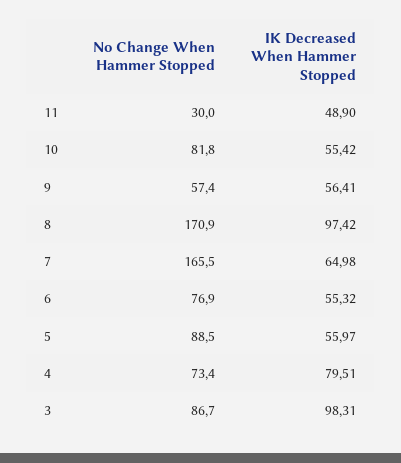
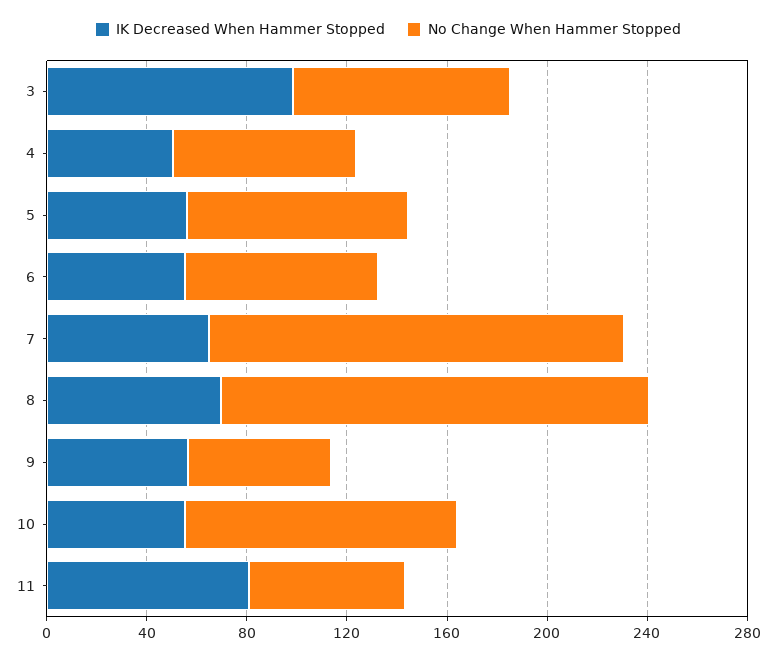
  {
    "No Change When Hammer Stopped": {
-     "11": 30,
+     "11": 60,
-     "10": 81.8,
+     "10": 110,
      "9": 57.4,
      "8": 170.9,
      "7": 165.5,
      "6": 76.9,
      "5": 88.5,
      "4": 73.4,
      "3": 86.7
    },
    "IK Decreased When Hammer Stopped": {
-     "11": 48.9,
+     "11": 80,
      "10": 55.42,
      "9": 56.41,
-     "8": 97.42,
+     "8": 70,
      "7": 64.98,
      "6": 55.32,
      "5": 55.97,
-     "4": 79.51,
+     "4": 50,
      "3": 98.31
    }
  }

